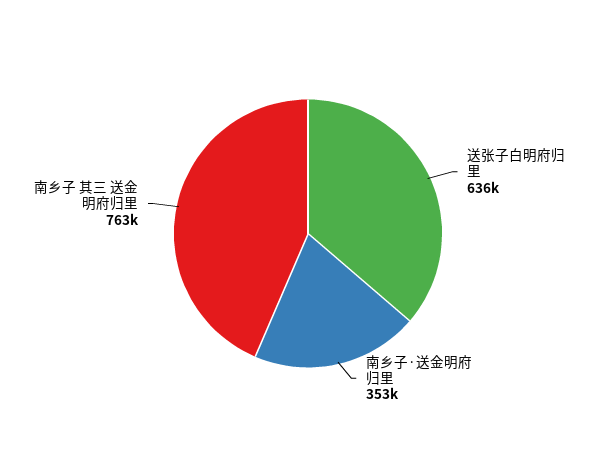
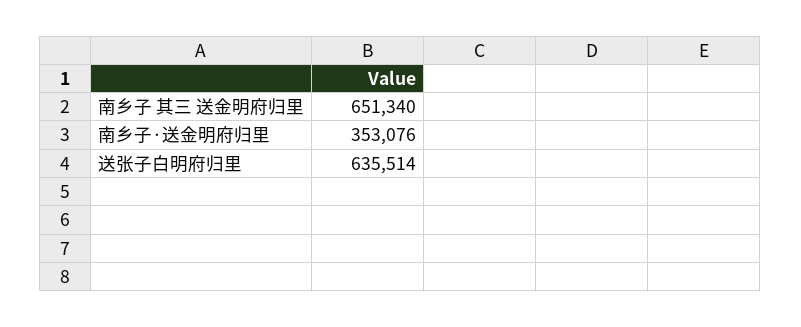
  {
    "送张子白明府归里": 635514,
    "南乡子·送金明府归里": 353076,
-   "南乡子 其三 送金明府归里": 763000
+   "南乡子 其三 送金明府归里": 651340
  }

